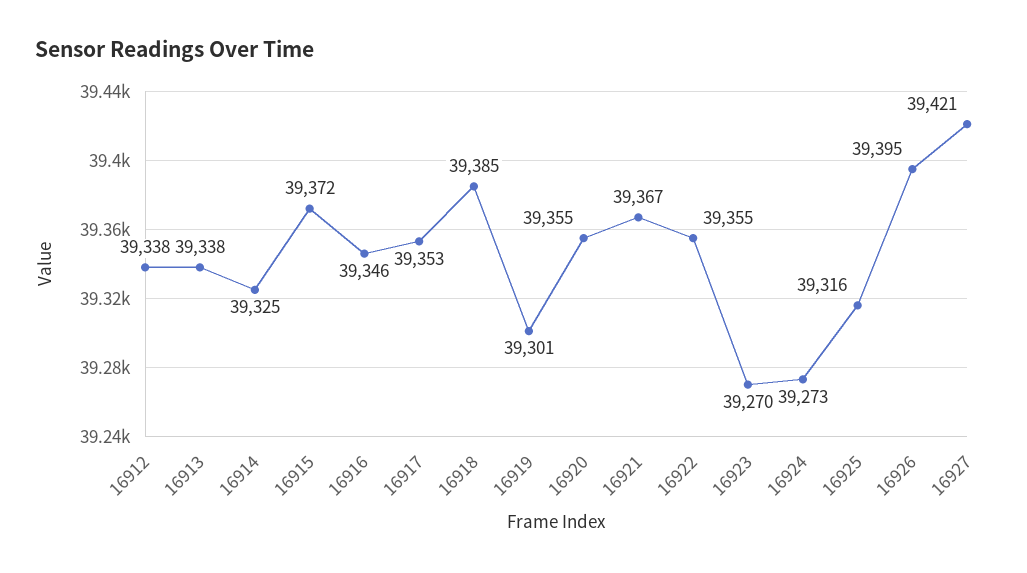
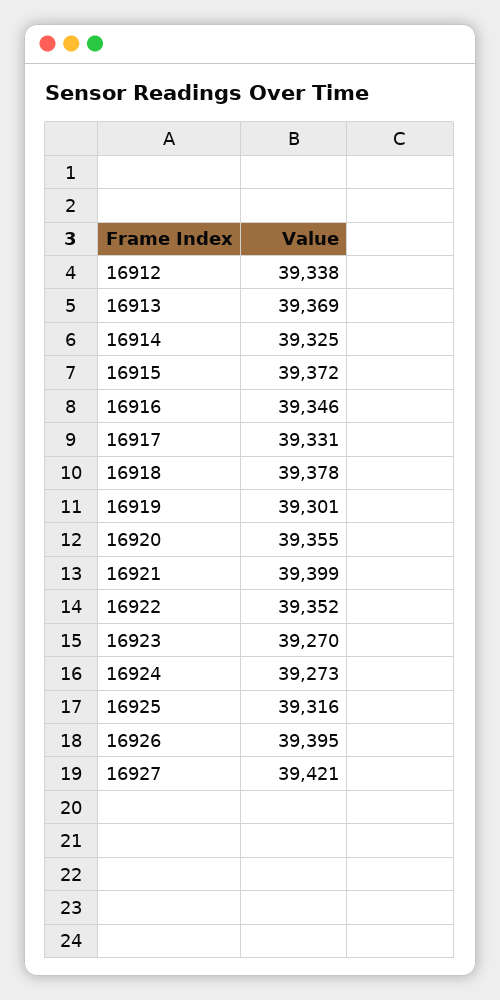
  {
    "16912": 39338,
-   "16913": 39338,
+   "16913": 39369,
    "16914": 39325,
    "16915": 39372,
    "16916": 39346,
-   "16917": 39353,
+   "16917": 39331,
-   "16918": 39385,
+   "16918": 39378,
    "16919": 39301,
    "16920": 39355,
-   "16921": 39367,
+   "16921": 39399,
-   "16922": 39355,
+   "16922": 39352,
    "16923": 39270,
    "16924": 39273,
    "16925": 39316,
    "16926": 39395,
    "16927": 39421
  }

